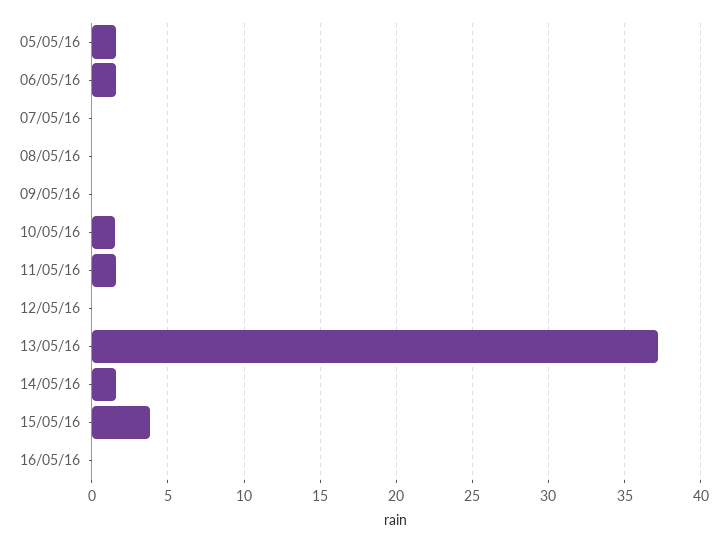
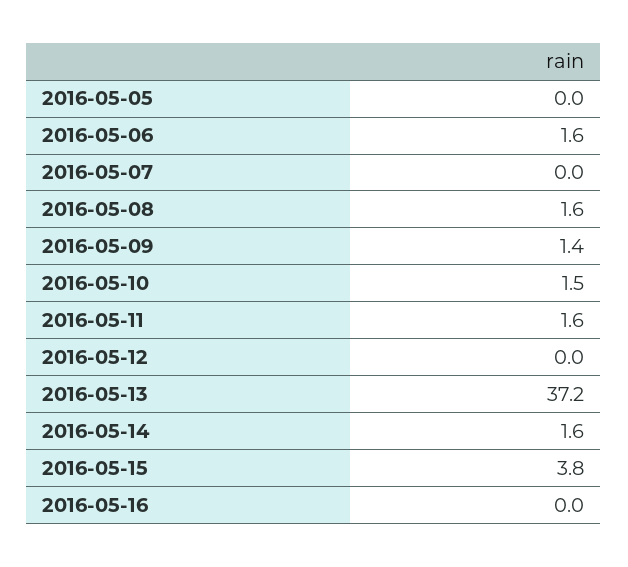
  {
-   "05/05/16": 1.5,
+   "05/05/16": 0,
    "06/05/16": 1.6,
    "07/05/16": 0,
-   "08/05/16": 0,
+   "08/05/16": 1.6,
-   "09/05/16": 0,
+   "09/05/16": 1.4,
    "10/05/16": 1.5,
    "11/05/16": 1.6,
    "12/05/16": 0,
    "13/05/16": 37.2,
    "14/05/16": 1.6,
    "15/05/16": 3.8,
    "16/05/16": 0
  }

